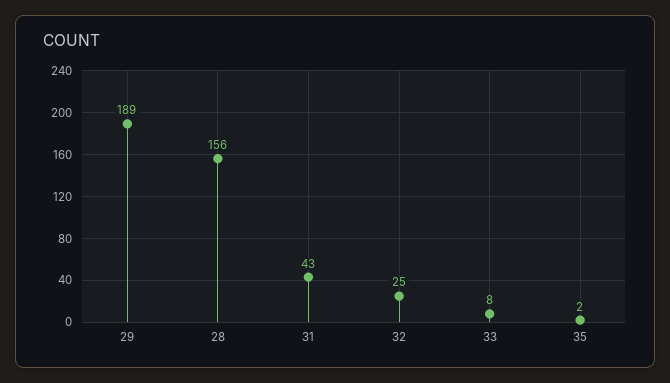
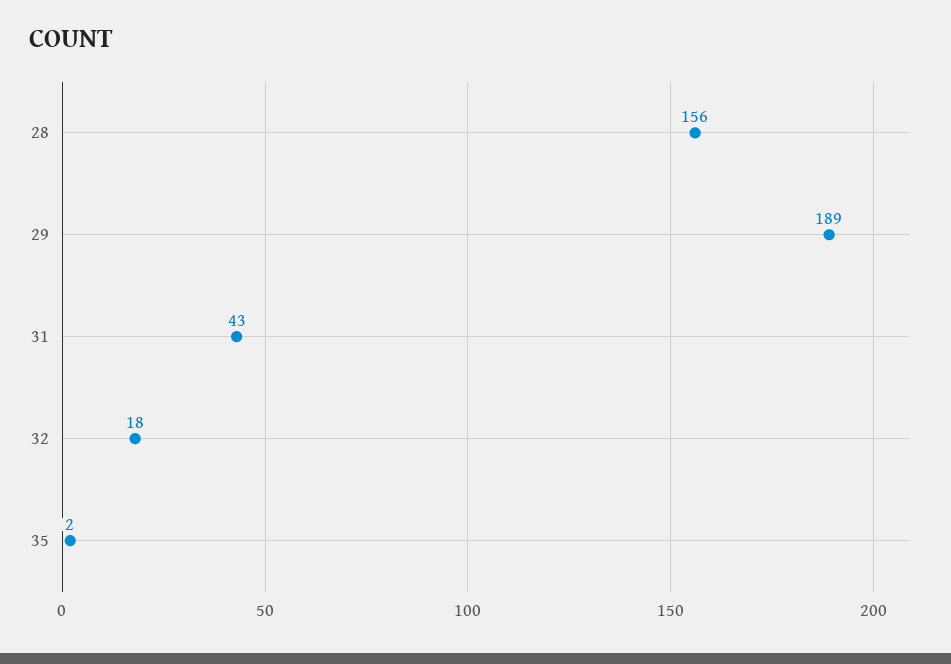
  {
    "29": 189,
    "28": 156,
    "31": 43,
-   "32": 25,
+   "32": 18,
-   "33": 8,
    "35": 2
  }

